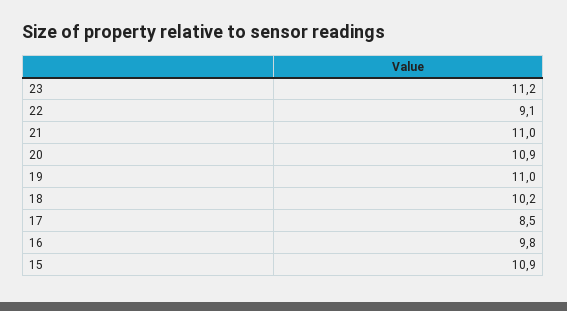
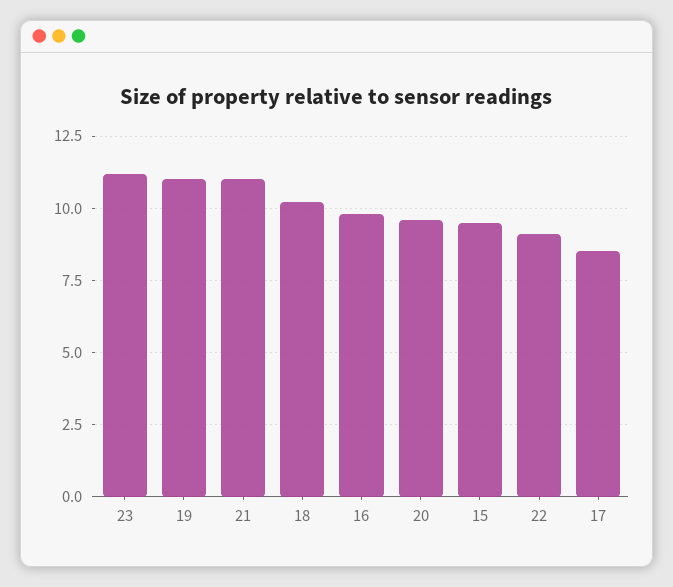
  {
    "23": 11.2,
    "22": 9.1,
    "21": 11,
-   "20": 10.9,
+   "20": 9.5,
    "19": 11,
    "18": 10.2,
    "17": 8.5,
    "16": 9.8,
-   "15": 10.9
+   "15": 9.5
  }

